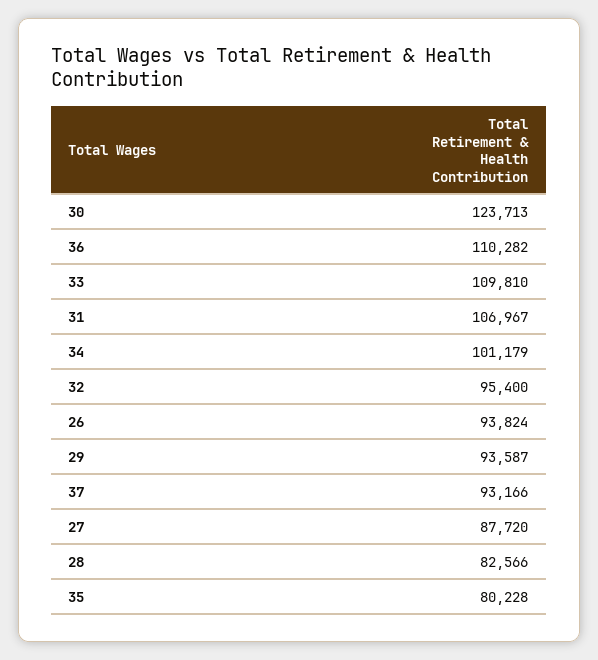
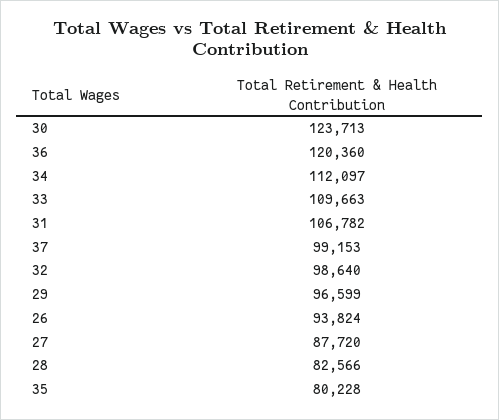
  {
    "30": 123713,
-   "36": 110282,
+   "36": 120360,
-   "33": 109810,
+   "33": 109663,
-   "31": 106967,
+   "31": 106782,
-   "34": 101179,
+   "34": 112097,
-   "32": 95400,
+   "32": 98640,
    "26": 93824,
-   "29": 93587,
+   "29": 96599,
-   "37": 93166,
+   "37": 99153,
    "27": 87720,
    "28": 82566,
    "35": 80228
  }

